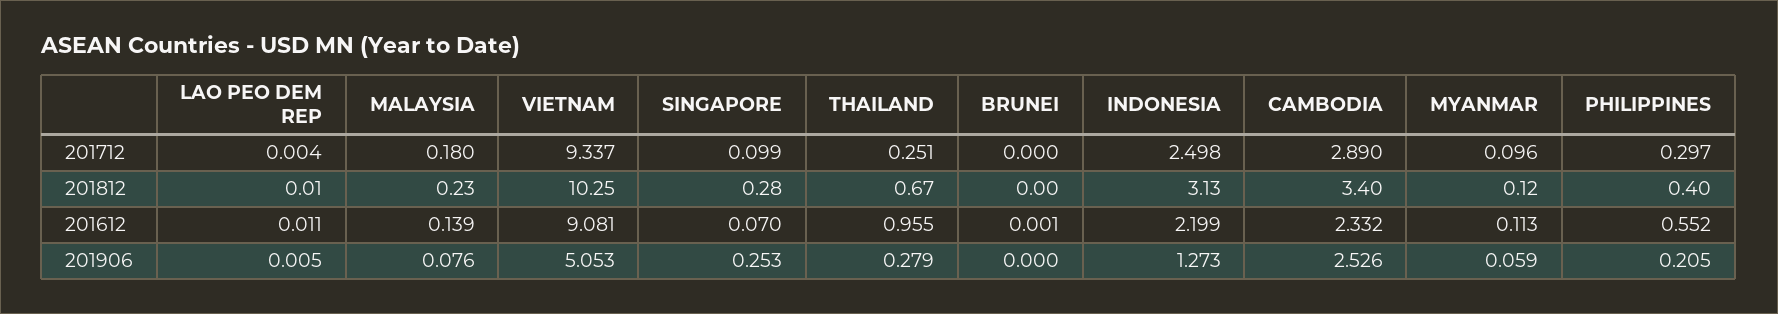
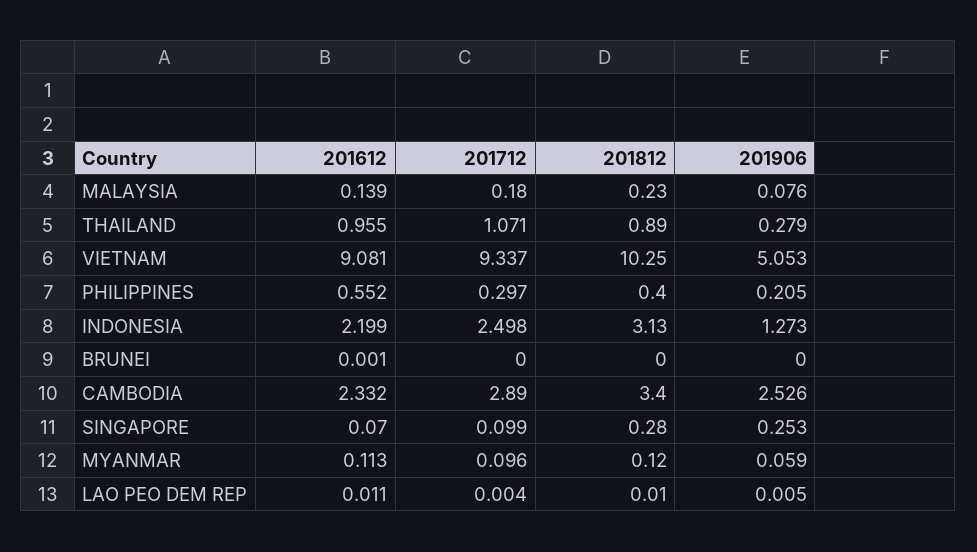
  {
    "LAO PEO DEM REP": {
      "201712": 0.004,
      "201812": 0.01,
      "201612": 0.011,
      "201906": 0.005
    },
    "MALAYSIA": {
      "201712": 0.18,
      "201812": 0.23,
      "201612": 0.139,
      "201906": 0.076
    },
    "VIETNAM": {
      "201712": 9.337,
      "201812": 10.25,
      "201612": 9.081,
      "201906": 5.053
    },
    "SINGAPORE": {
      "201712": 0.099,
      "201812": 0.28,
      "201612": 0.07,
      "201906": 0.253
    },
    "THAILAND": {
-     "201712": 0.251,
+     "201712": 1.071,
-     "201812": 0.67,
+     "201812": 0.89,
      "201612": 0.955,
      "201906": 0.279
    },
    "BRUNEI": {
      "201712": 0,
      "201812": 0,
      "201612": 0.001,
      "201906": 0
    },
    "INDONESIA": {
      "201712": 2.498,
      "201812": 3.13,
      "201612": 2.199,
      "201906": 1.273
    },
    "CAMBODIA": {
      "201712": 2.89,
      "201812": 3.4,
      "201612": 2.332,
      "201906": 2.526
    },
    "MYANMAR": {
      "201712": 0.096,
      "201812": 0.12,
      "201612": 0.113,
      "201906": 0.059
    },
    "PHILIPPINES": {
      "201712": 0.297,
      "201812": 0.4,
      "201612": 0.552,
      "201906": 0.205
    }
  }

